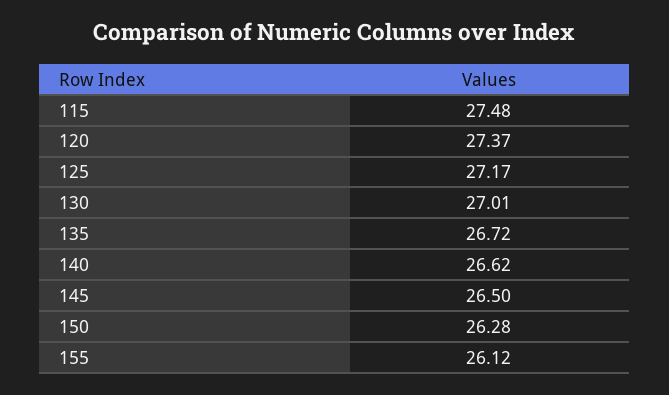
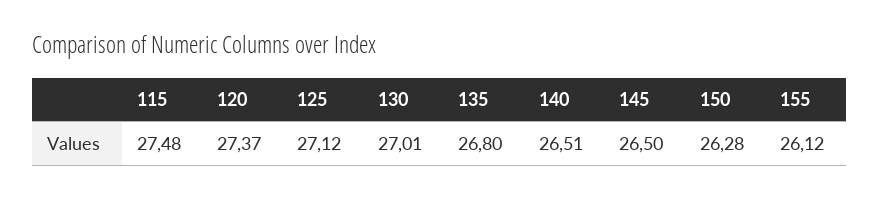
  {
    "115": 27.48,
    "120": 27.37,
-   "125": 27.17,
+   "125": 27.12,
    "130": 27.01,
-   "135": 26.72,
+   "135": 26.8,
-   "140": 26.62,
+   "140": 26.51,
    "145": 26.5,
    "150": 26.28,
    "155": 26.12
  }

